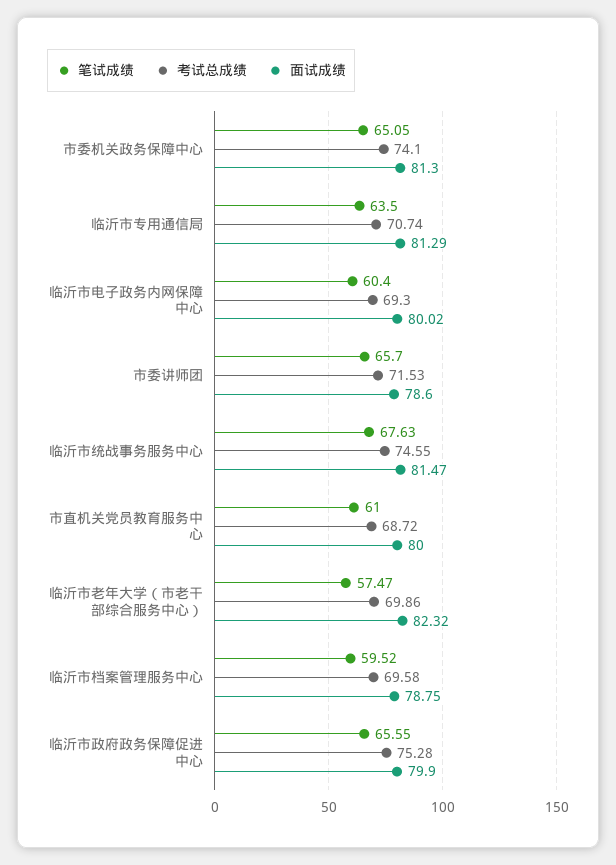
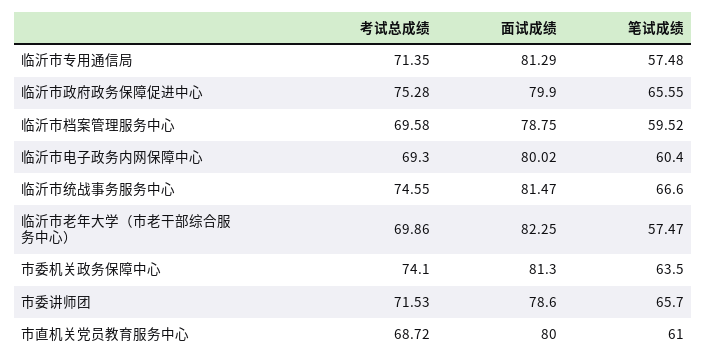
  {
    "笔试成绩": {
-     "市委机关政务保障中心": 65.05,
+     "市委机关政务保障中心": 63.5,
-     "临沂市专用通信局": 63.5,
+     "临沂市专用通信局": 57.48,
      "临沂市电子政务内网保障中心": 60.4,
      "市委讲师团": 65.7,
-     "临沂市统战事务服务中心": 67.63,
+     "临沂市统战事务服务中心": 66.6,
      "市直机关党员教育服务中心": 61,
      "临沂市老年大学（市老干部综合服务中心）": 57.47,
      "临沂市档案管理服务中心": 59.52,
      "临沂市政府政务保障促进中心": 65.55
    },
    "考试总成绩": {
      "市委机关政务保障中心": 74.1,
-     "临沂市专用通信局": 70.74,
+     "临沂市专用通信局": 71.35,
      "临沂市电子政务内网保障中心": 69.3,
      "市委讲师团": 71.53,
      "临沂市统战事务服务中心": 74.55,
      "市直机关党员教育服务中心": 68.72,
      "临沂市老年大学（市老干部综合服务中心）": 69.86,
      "临沂市档案管理服务中心": 69.58,
      "临沂市政府政务保障促进中心": 75.28
    },
    "面试成绩": {
      "市委机关政务保障中心": 81.3,
      "临沂市专用通信局": 81.29,
      "临沂市电子政务内网保障中心": 80.02,
      "市委讲师团": 78.6,
      "临沂市统战事务服务中心": 81.47,
      "市直机关党员教育服务中心": 80,
-     "临沂市老年大学（市老干部综合服务中心）": 82.32,
+     "临沂市老年大学（市老干部综合服务中心）": 82.25,
      "临沂市档案管理服务中心": 78.75,
      "临沂市政府政务保障促进中心": 79.9
    }
  }

